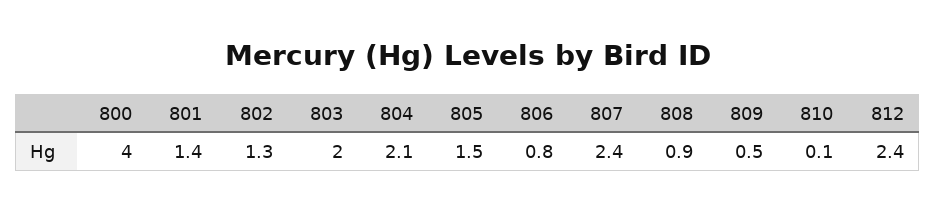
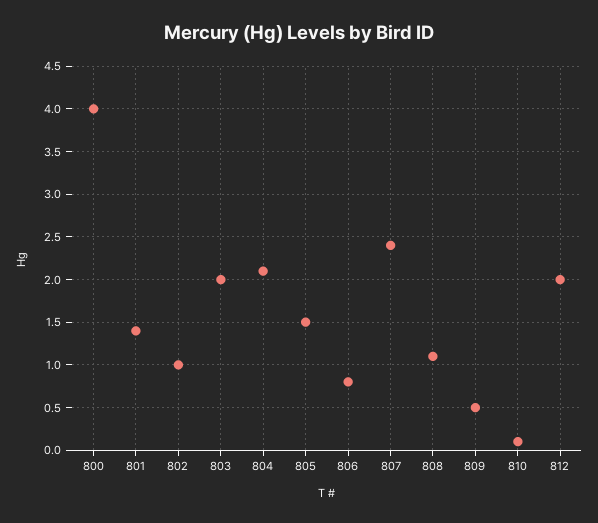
  {
    "800": 4,
    "801": 1.4,
-   "802": 1.3,
+   "802": 1,
    "803": 2,
    "804": 2.1,
    "805": 1.5,
    "806": 0.8,
    "807": 2.4,
-   "808": 0.9,
+   "808": 1.1,
    "809": 0.5,
    "810": 0.1,
-   "812": 2.4
+   "812": 2
  }

